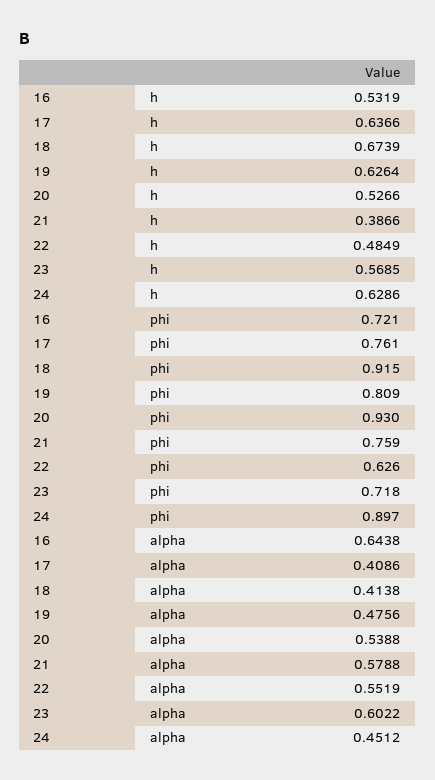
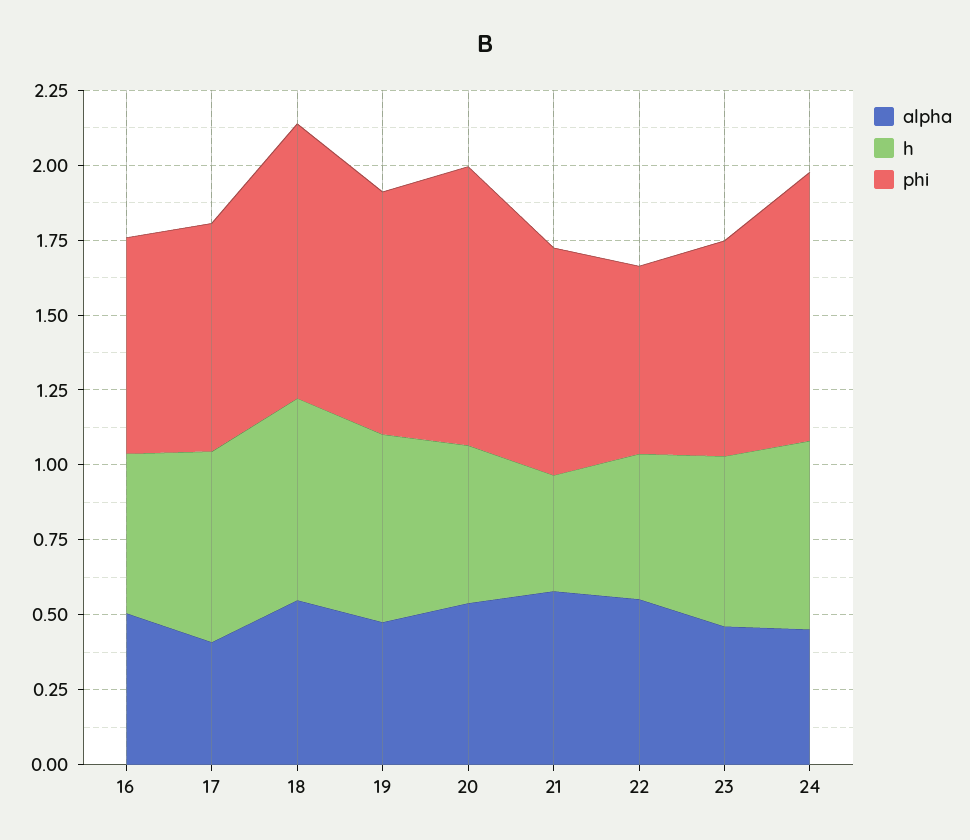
  {
    "h": {
      "16": 0.5319,
      "17": 0.6366,
      "18": 0.6739,
      "19": 0.6264,
      "20": 0.5266,
      "21": 0.3866,
      "22": 0.4849,
      "23": 0.5685,
      "24": 0.6286
    },
    "phi": {
      "16": 0.721,
      "17": 0.761,
      "18": 0.915,
      "19": 0.809,
      "20": 0.93,
      "21": 0.759,
      "22": 0.626,
      "23": 0.718,
      "24": 0.897
    },
    "alpha": {
-     "16": 0.6438,
+     "16": 0.5,
      "17": 0.4086,
-     "18": 0.4138,
+     "18": 0.55,
      "19": 0.4756,
      "20": 0.5388,
      "21": 0.5788,
      "22": 0.5519,
-     "23": 0.6022,
+     "23": 0.45,
      "24": 0.4512
    }
  }

